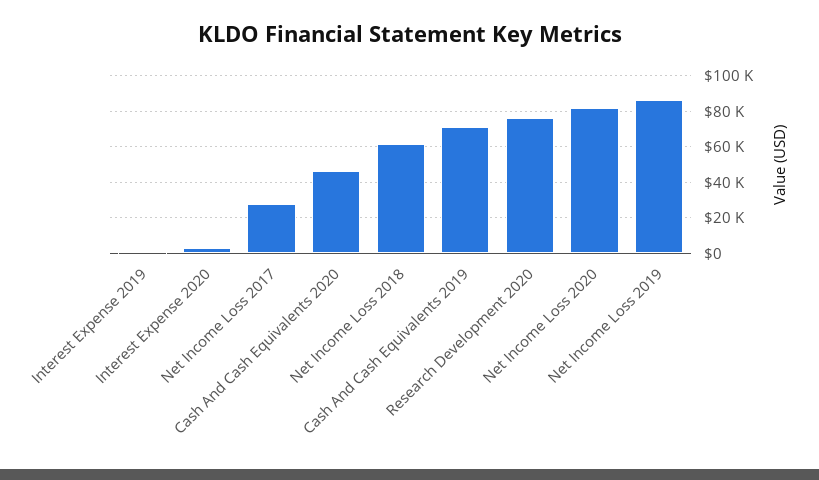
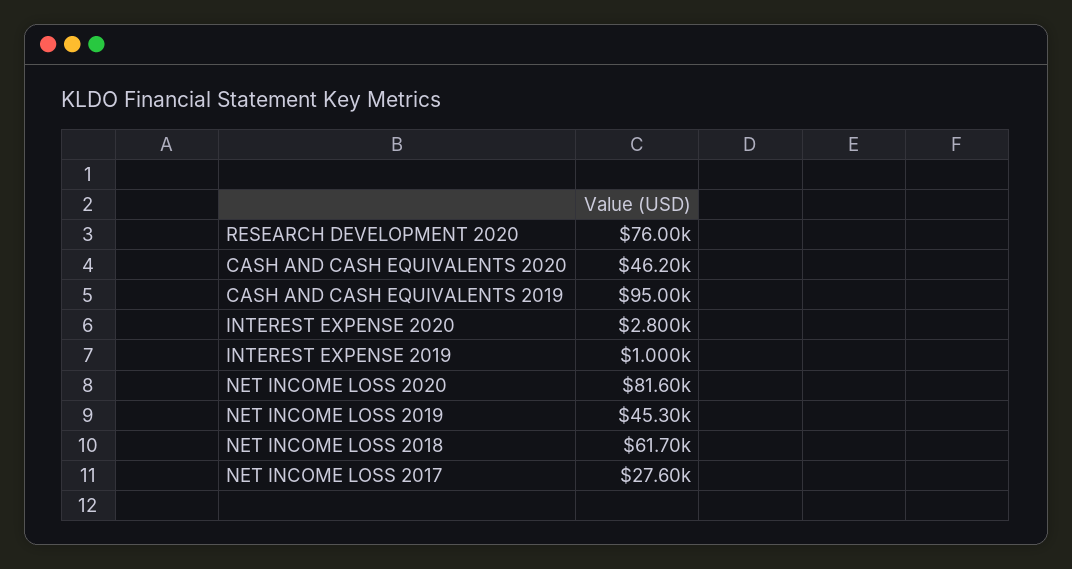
  {
    "Interest Expense 2019": 1000,
    "Interest Expense 2020": 2800,
    "Net Income Loss 2017": 27600,
    "Cash And Cash Equivalents 2020": 46200,
    "Net Income Loss 2018": 61700,
-   "Cash And Cash Equivalents 2019": 70000,
+   "Cash And Cash Equivalents 2019": 95000,
    "Research Development 2020": 76000,
    "Net Income Loss 2020": 81600,
-   "Net Income Loss 2019": 85000
+   "Net Income Loss 2019": 45300
  }

